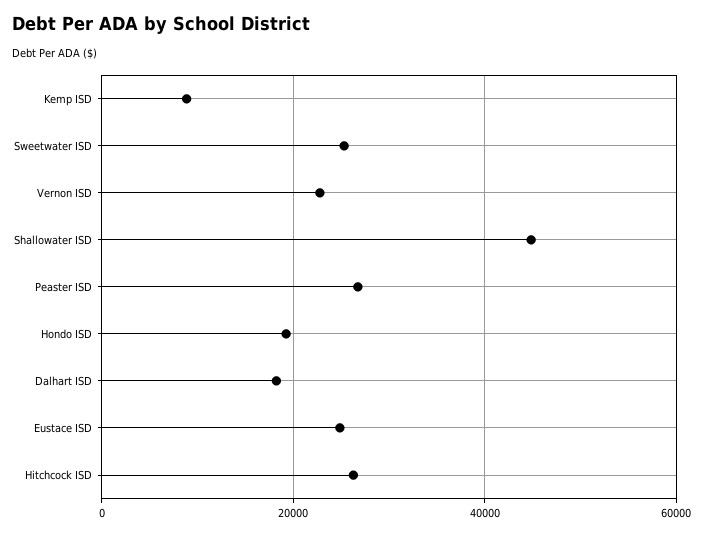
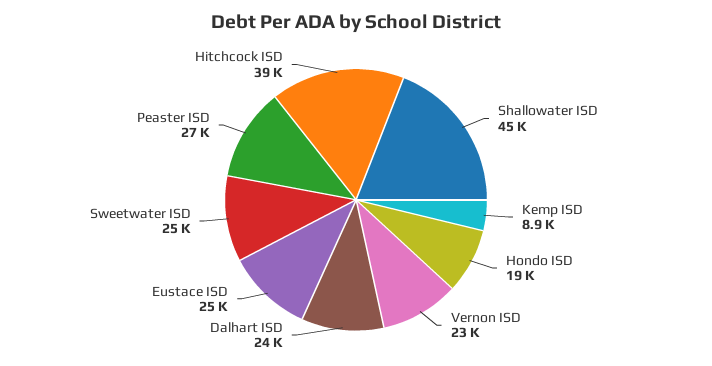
  {
    "Kemp ISD": 8900,
    "Sweetwater ISD": 25000,
    "Vernon ISD": 23000,
    "Shallowater ISD": 45000,
    "Peaster ISD": 27000,
    "Hondo ISD": 19000,
-   "Dalhart ISD": 18000,
+   "Dalhart ISD": 24000,
    "Eustace ISD": 25000,
-   "Hitchcock ISD": 26000
+   "Hitchcock ISD": 39000
  }

